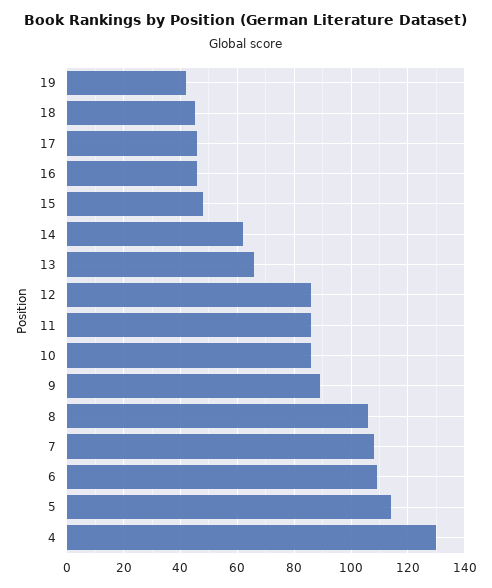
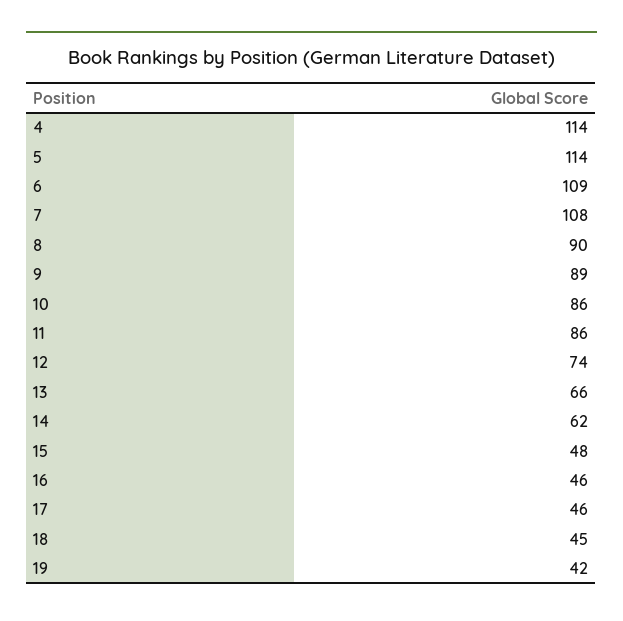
  {
    "19": 42,
    "18": 45,
    "17": 46,
    "16": 46,
    "15": 48,
    "14": 62,
    "13": 66,
-   "12": 85,
+   "12": 74,
    "11": 86,
    "10": 86,
    "9": 89,
-   "8": 105,
+   "8": 90,
    "7": 108,
    "6": 109,
    "5": 114,
-   "4": 130
+   "4": 114
  }

